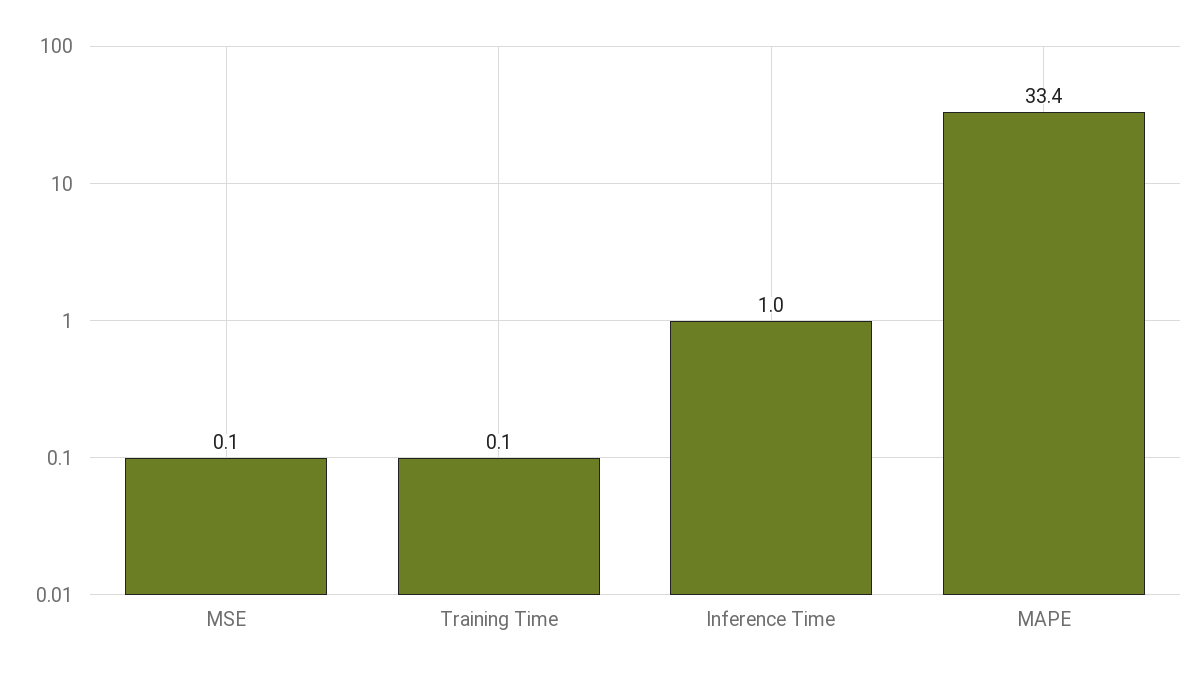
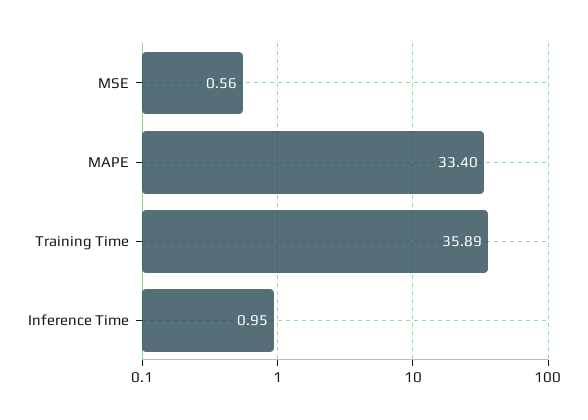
  {
-   "MSE": 0.1,
+   "MSE": 0.56,
-   "Training Time": 0.1,
+   "Training Time": 35.89,
    "Inference Time": 0.95,
    "MAPE": 33.4
  }

